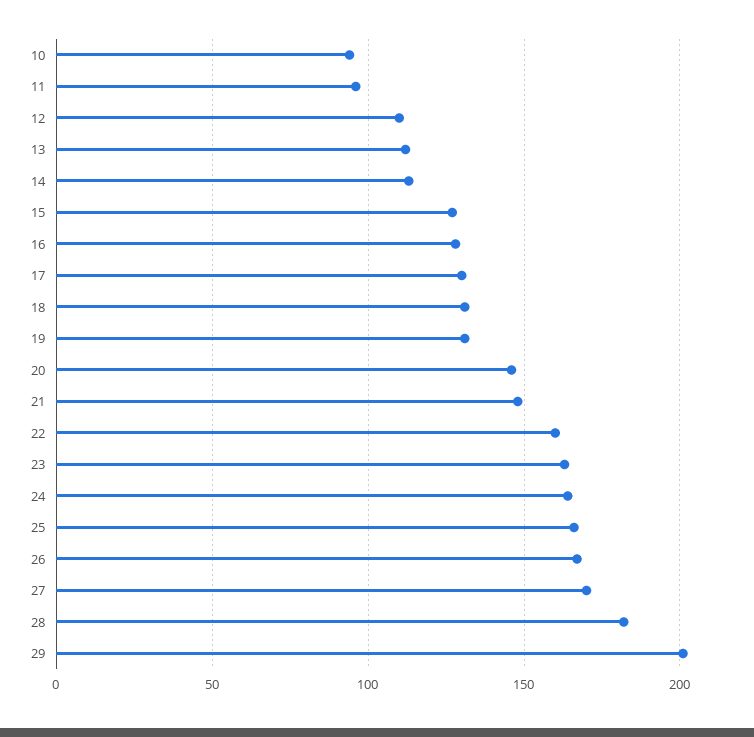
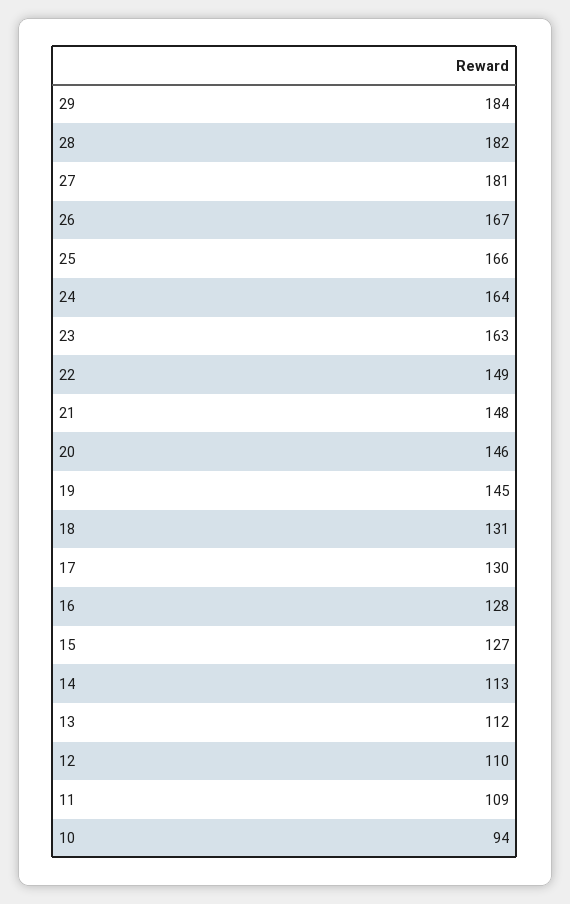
  {
    "10": 94,
-   "11": 95,
+   "11": 109,
    "12": 110,
    "13": 112,
    "14": 113,
    "15": 127,
    "16": 128,
    "17": 130,
    "18": 131,
-   "19": 130,
+   "19": 145,
    "20": 146,
    "21": 148,
-   "22": 160,
+   "22": 149,
    "23": 163,
    "24": 164,
    "25": 166,
    "26": 167,
-   "27": 170,
+   "27": 181,
    "28": 182,
-   "29": 200
+   "29": 184
  }

